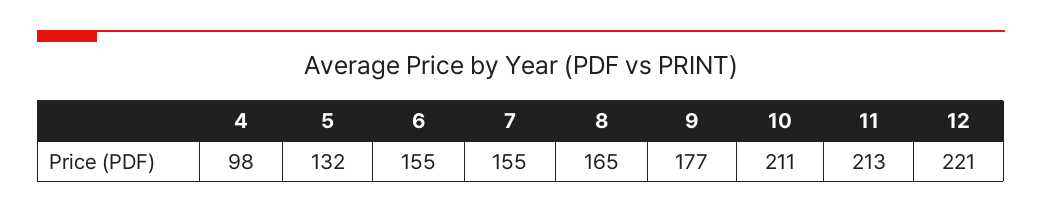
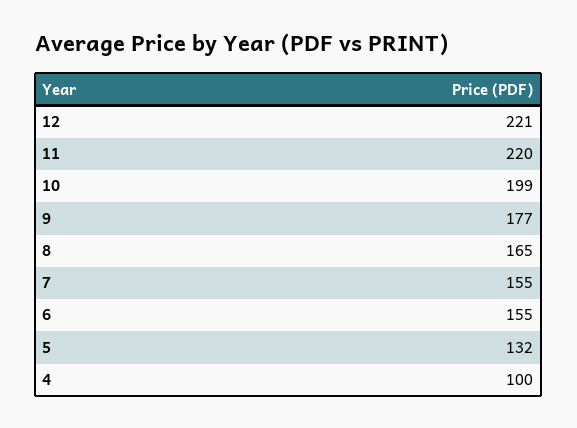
  {
-   "4": 98,
+   "4": 100,
    "5": 132,
    "6": 155,
    "7": 155,
    "8": 165,
    "9": 177,
-   "10": 211,
+   "10": 199,
-   "11": 213,
+   "11": 220,
    "12": 221
  }

